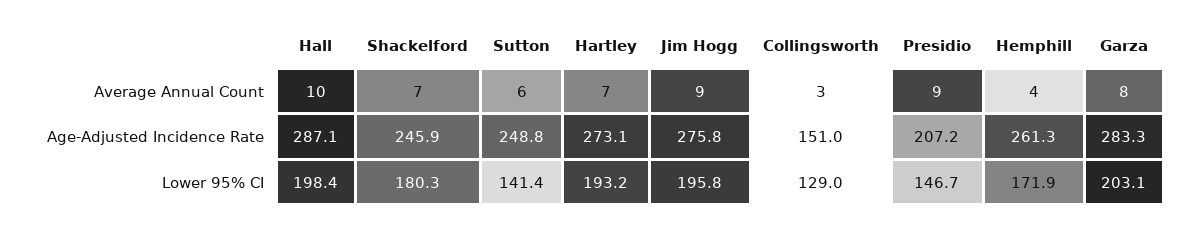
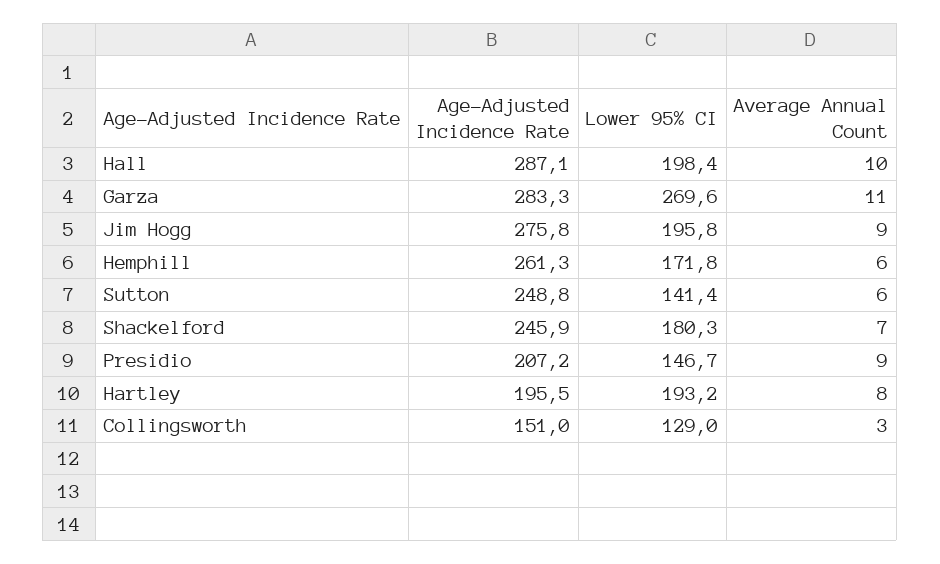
  {
    "Hall": {
      "Average Annual Count": 10,
      "Age-Adjusted Incidence Rate": 287.1,
      "Lower 95% CI": 198.4
    },
    "Shackelford": {
      "Average Annual Count": 7,
      "Age-Adjusted Incidence Rate": 245.9,
      "Lower 95% CI": 180.3
    },
    "Sutton": {
      "Average Annual Count": 6,
      "Age-Adjusted Incidence Rate": 248.8,
      "Lower 95% CI": 141.4
    },
    "Hartley": {
-     "Average Annual Count": 7,
+     "Average Annual Count": 8,
-     "Age-Adjusted Incidence Rate": 273.1,
+     "Age-Adjusted Incidence Rate": 195.5,
      "Lower 95% CI": 193.2
    },
    "Jim Hogg": {
      "Average Annual Count": 9,
      "Age-Adjusted Incidence Rate": 275.8,
      "Lower 95% CI": 195.8
    },
    "Collingsworth": {
      "Average Annual Count": 3,
      "Age-Adjusted Incidence Rate": 151,
      "Lower 95% CI": 129
    },
    "Presidio": {
      "Average Annual Count": 9,
      "Age-Adjusted Incidence Rate": 207.2,
      "Lower 95% CI": 146.7
    },
    "Hemphill": {
-     "Average Annual Count": 4,
+     "Average Annual Count": 6,
      "Age-Adjusted Incidence Rate": 261.3,
-     "Lower 95% CI": 171.9
+     "Lower 95% CI": 171.8
    },
    "Garza": {
-     "Average Annual Count": 8,
+     "Average Annual Count": 11,
      "Age-Adjusted Incidence Rate": 283.3,
-     "Lower 95% CI": 203.1
+     "Lower 95% CI": 269.6
    }
  }

